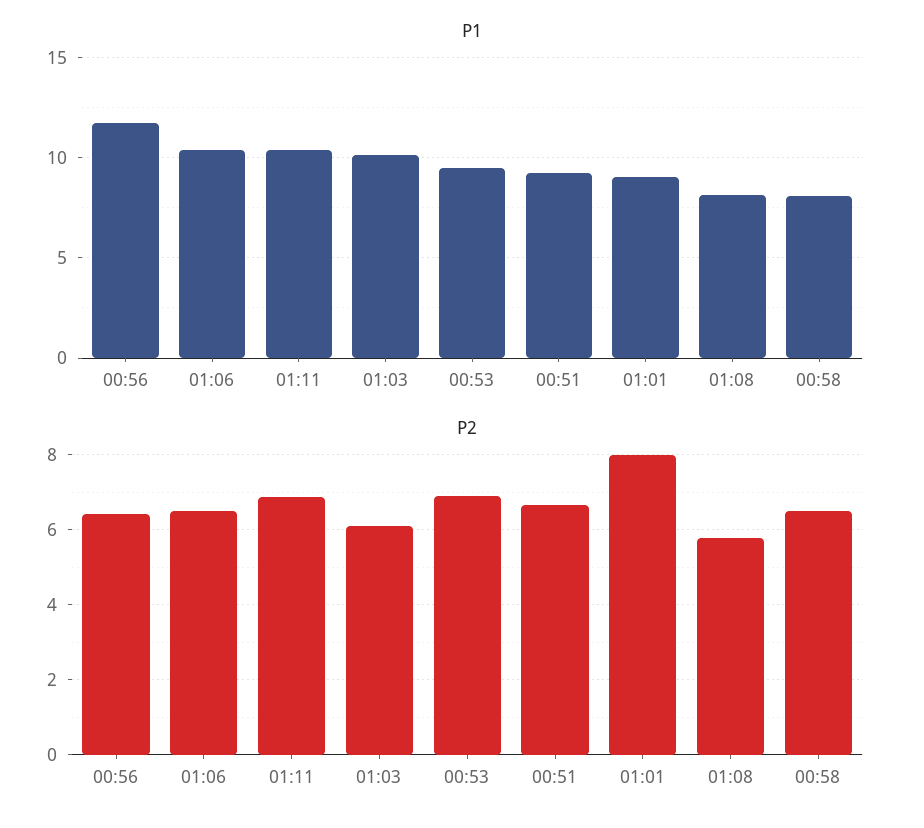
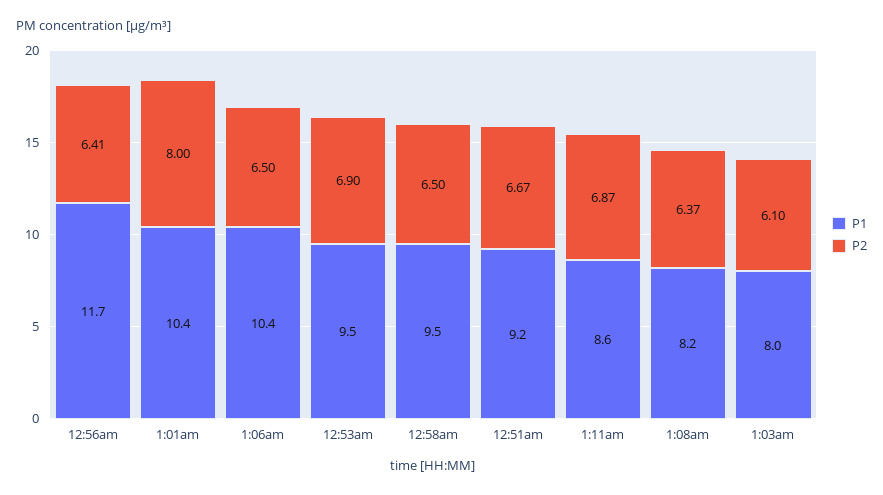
  {
    "P1": {
      "00:56": 11.7,
      "01:06": 10.4,
-     "01:11": 10.5,
+     "01:11": 8.6,
-     "01:03": 10,
+     "01:03": 8,
      "00:53": 9.5,
      "00:51": 9.2,
-     "01:01": 9,
+     "01:01": 10.4,
      "01:08": 8.2,
-     "00:58": 8
+     "00:58": 9.5
    },
    "P2": {
      "00:56": 6.41,
      "01:06": 6.5,
      "01:11": 6.87,
      "01:03": 6.1,
      "00:53": 6.9,
      "00:51": 6.67,
      "01:01": 8,
-     "01:08": 5.8,
+     "01:08": 6.37,
      "00:58": 6.5
    }
  }

